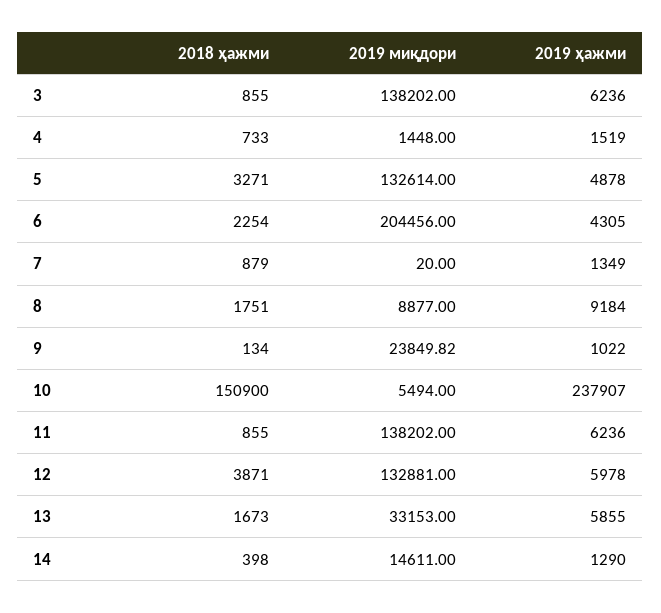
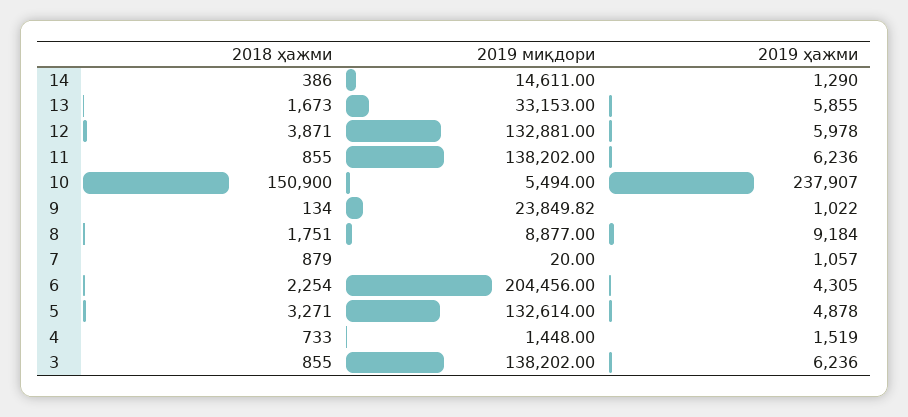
  {
    "2018 ҳажми": {
      "3": 855,
      "4": 733,
      "5": 3271,
      "6": 2254,
      "7": 879,
      "8": 1751,
      "9": 134,
      "10": 150900,
      "11": 855,
      "12": 3871,
      "13": 1673,
-     "14": 398
+     "14": 386
    },
    "2019 миқдори": {
      "3": 138202,
      "4": 1448,
      "5": 132614,
      "6": 204456,
      "7": 20,
      "8": 8877,
      "9": 23849.82,
      "10": 5494,
      "11": 138202,
      "12": 132881,
      "13": 33153,
      "14": 14611
    },
    "2019 ҳажми": {
      "3": 6236,
      "4": 1519,
      "5": 4878,
      "6": 4305,
-     "7": 1349,
+     "7": 1057,
      "8": 9184,
      "9": 1022,
      "10": 237907,
      "11": 6236,
      "12": 5978,
      "13": 5855,
      "14": 1290
    }
  }

